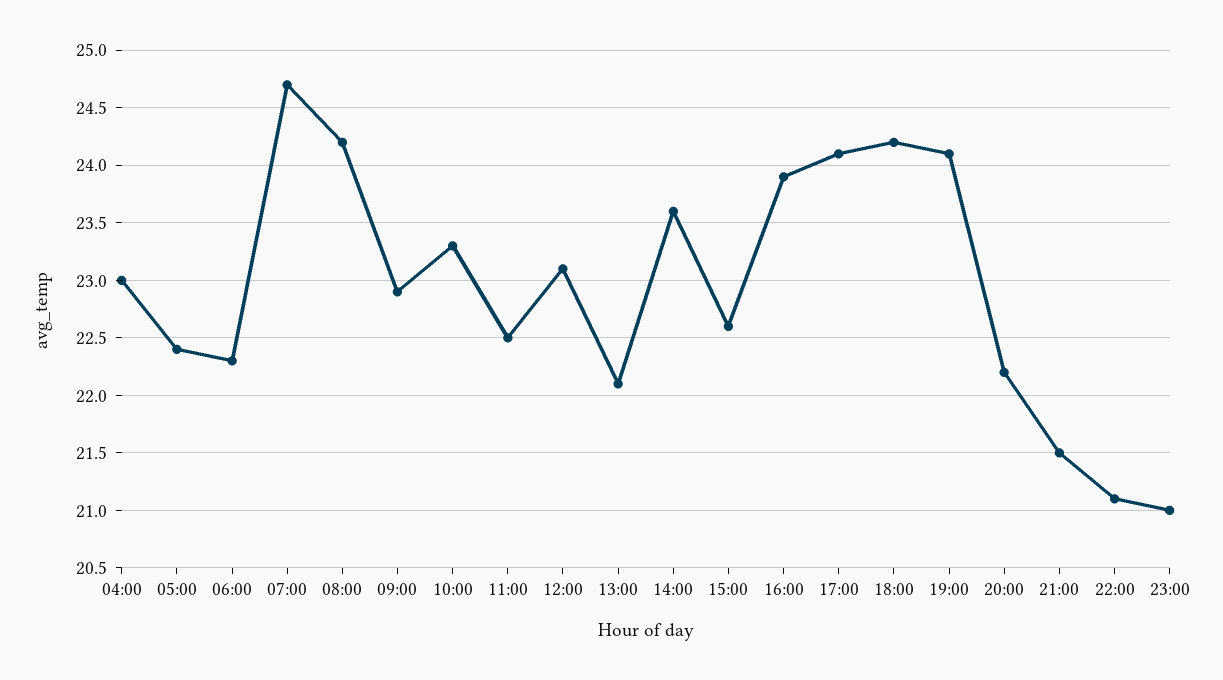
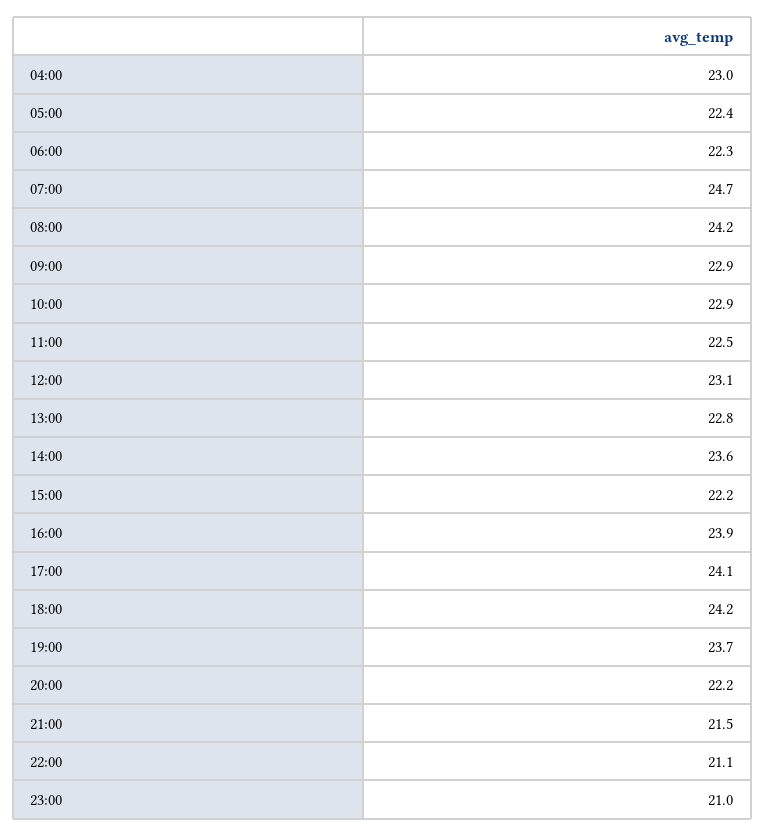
  {
    "04:00": 23,
    "05:00": 22.4,
    "06:00": 22.3,
    "07:00": 24.7,
    "08:00": 24.2,
    "09:00": 22.9,
-   "10:00": 23.3,
+   "10:00": 22.9,
    "11:00": 22.5,
    "12:00": 23.1,
-   "13:00": 22.1,
+   "13:00": 22.8,
    "14:00": 23.6,
-   "15:00": 22.6,
+   "15:00": 22.2,
    "16:00": 23.9,
    "17:00": 24.1,
    "18:00": 24.2,
-   "19:00": 24.1,
+   "19:00": 23.7,
    "20:00": 22.2,
    "21:00": 21.5,
    "22:00": 21.1,
    "23:00": 21
  }

